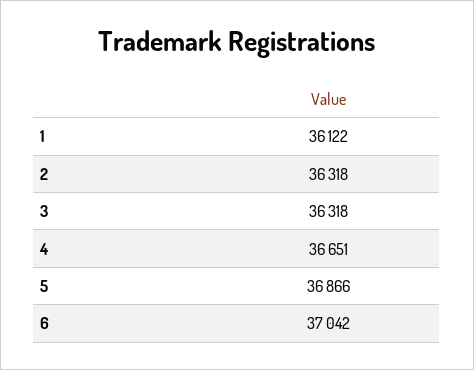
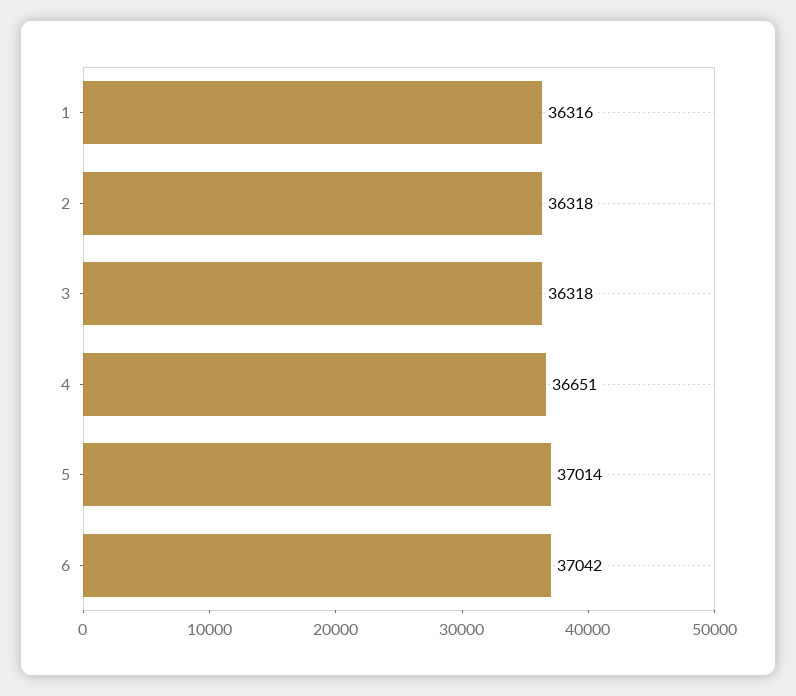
  {
-   "1": 36122,
+   "1": 36316,
    "2": 36318,
    "3": 36318,
    "4": 36651,
-   "5": 36866,
+   "5": 37014,
    "6": 37042
  }

